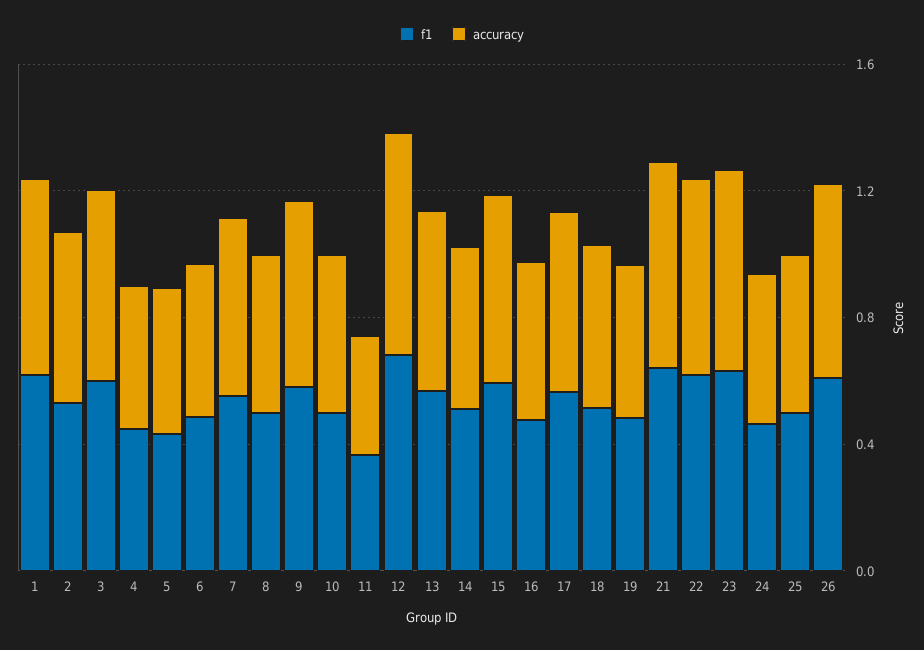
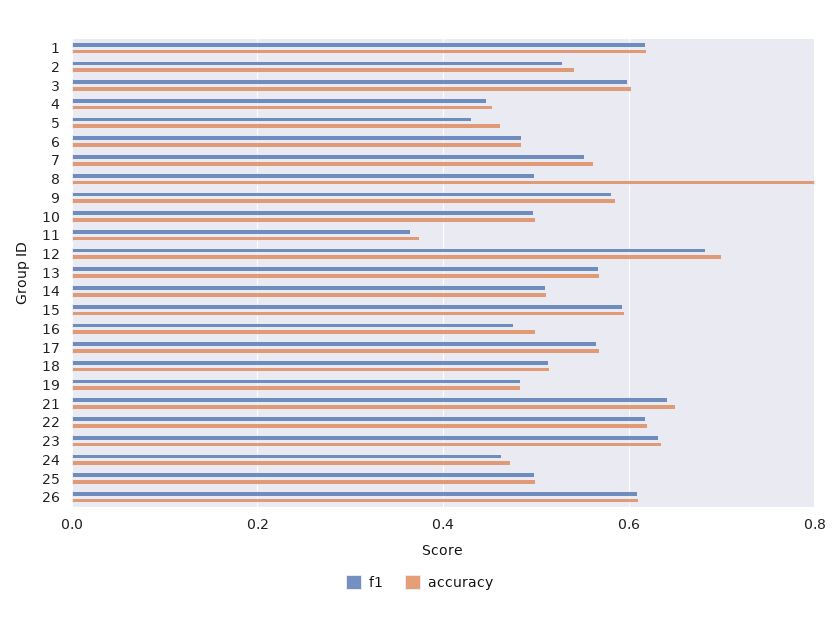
  {
    "f1": {
      "1": 0.62,
      "2": 0.52,
      "3": 0.6,
      "4": 0.44,
      "5": 0.44,
      "6": 0.48,
      "7": 0.56,
      "8": 0.5,
      "9": 0.58,
      "10": 0.5,
      "11": 0.36,
      "12": 0.68,
      "13": 0.56,
      "14": 0.52,
      "15": 0.6,
      "16": 0.48,
      "17": 0.56,
      "18": 0.52,
      "19": 0.48,
      "21": 0.64,
      "22": 0.62,
      "23": 0.64,
      "24": 0.46,
      "25": 0.5,
      "26": 0.6
    },
    "accuracy": {
      "1": 0.62,
      "2": 0.54,
      "3": 0.6,
      "4": 0.46,
      "5": 0.46,
      "6": 0.48,
      "7": 0.56,
-     "8": 0.5,
+     "8": 0.8,
      "9": 0.58,
      "10": 0.5,
      "11": 0.38,
      "12": 0.7,
      "13": 0.56,
      "14": 0.52,
      "15": 0.6,
      "16": 0.5,
      "17": 0.56,
      "18": 0.52,
      "19": 0.48,
      "21": 0.66,
      "22": 0.62,
      "23": 0.64,
      "24": 0.48,
      "25": 0.5,
      "26": 0.62
    }
  }

